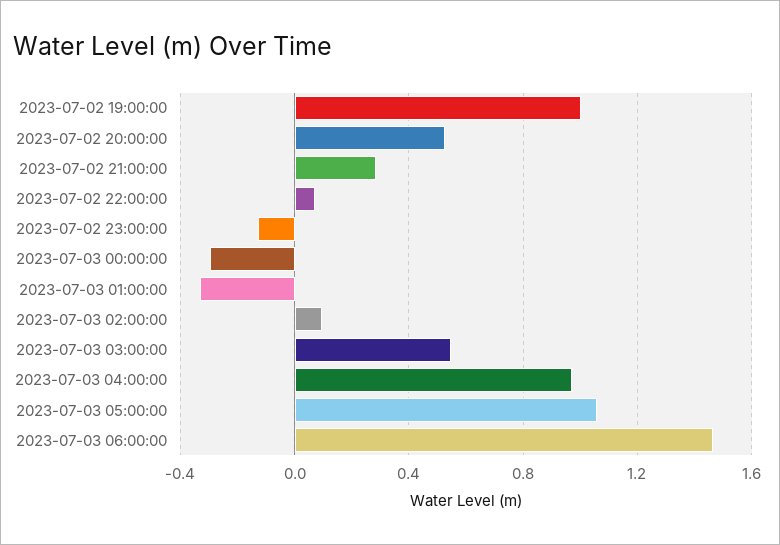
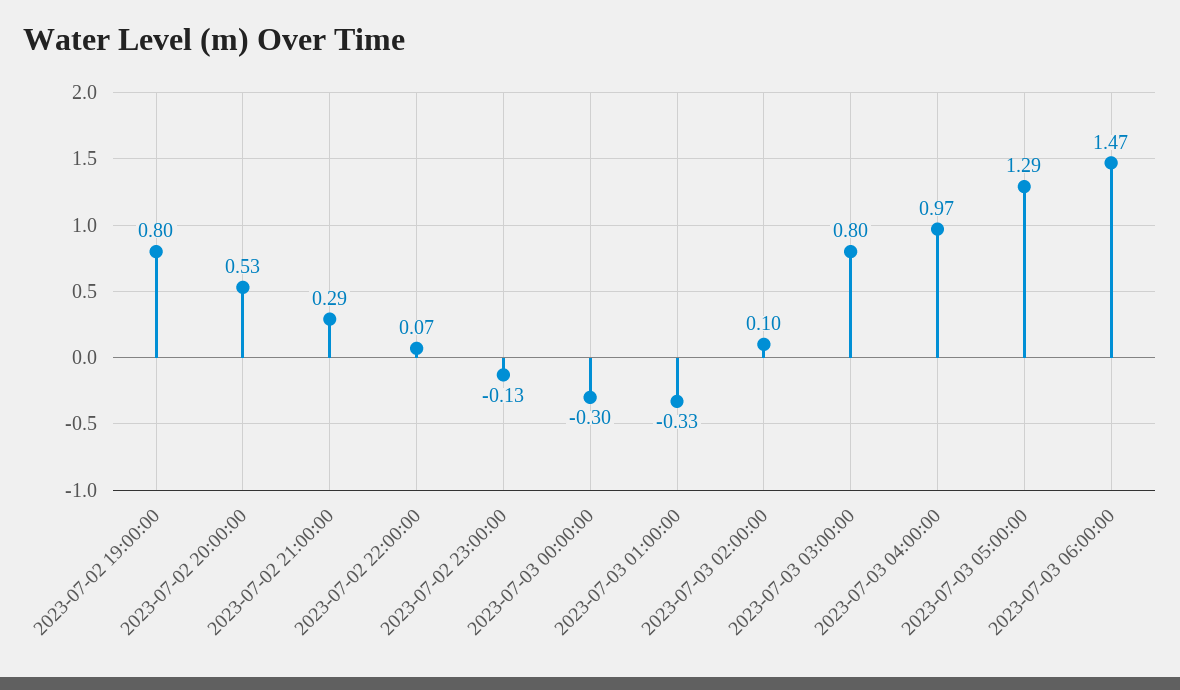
  {
-   "2023-07-02 19:00:00": 1,
+   "2023-07-02 19:00:00": 0.8,
    "2023-07-02 20:00:00": 0.53,
    "2023-07-02 21:00:00": 0.29,
    "2023-07-02 22:00:00": 0.07,
    "2023-07-02 23:00:00": -0.13,
    "2023-07-03 00:00:00": -0.3,
    "2023-07-03 01:00:00": -0.33,
    "2023-07-03 02:00:00": 0.1,
-   "2023-07-03 03:00:00": 0.55,
+   "2023-07-03 03:00:00": 0.8,
    "2023-07-03 04:00:00": 0.97,
-   "2023-07-03 05:00:00": 1.05,
+   "2023-07-03 05:00:00": 1.29,
    "2023-07-03 06:00:00": 1.47
  }

